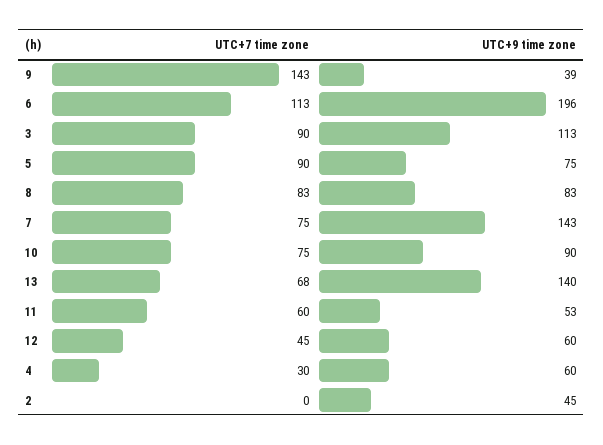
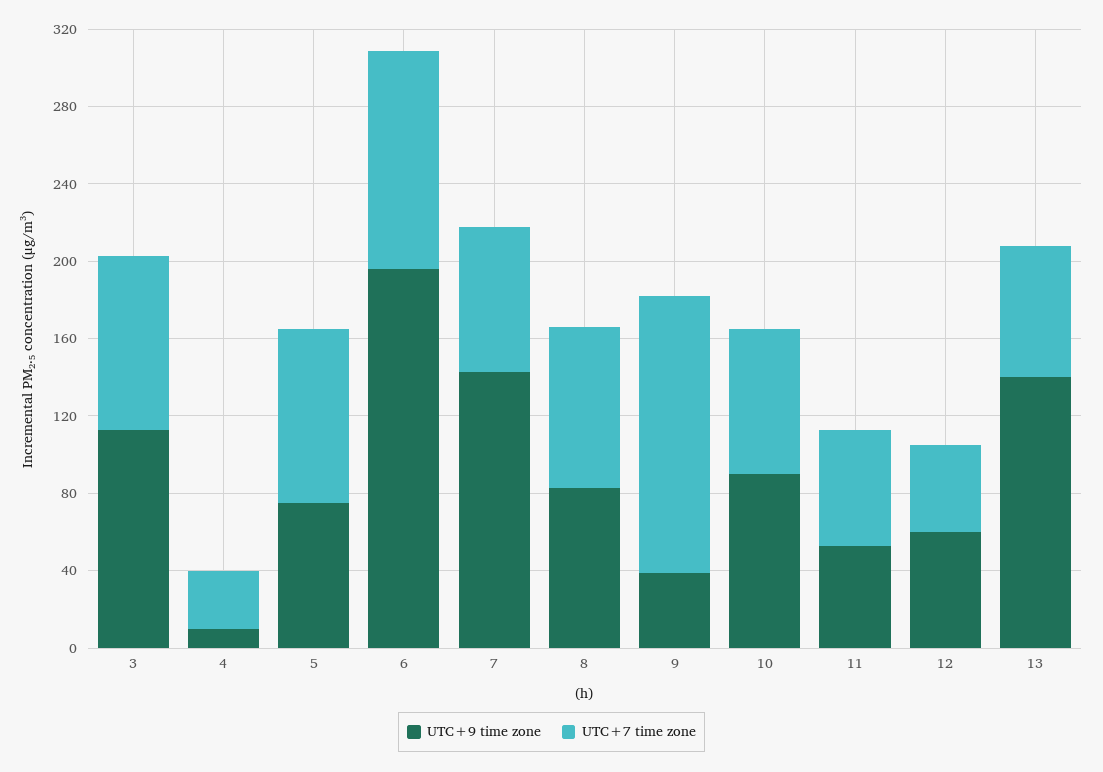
  {
    "UTC+7 time zone": {
      "9": 143,
      "6": 113,
      "3": 90,
      "5": 90,
      "8": 83,
      "7": 75,
      "10": 75,
      "13": 68,
      "11": 60,
      "12": 45,
-     "4": 30,
+     "4": 30
-     "2": 0
    },
    "UTC+9 time zone": {
      "9": 39,
      "6": 196,
      "3": 113,
      "5": 75,
      "8": 83,
      "7": 143,
      "10": 90,
      "13": 140,
      "11": 53,
      "12": 60,
-     "4": 60,
+     "4": 10
-     "2": 45
    }
  }

